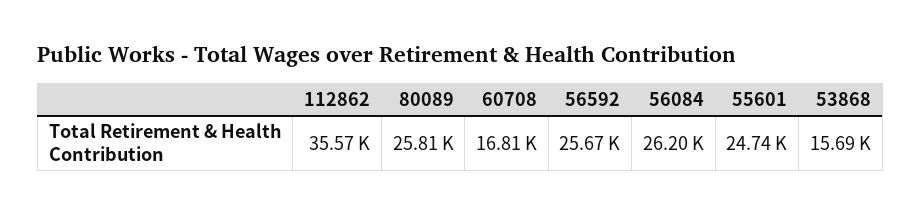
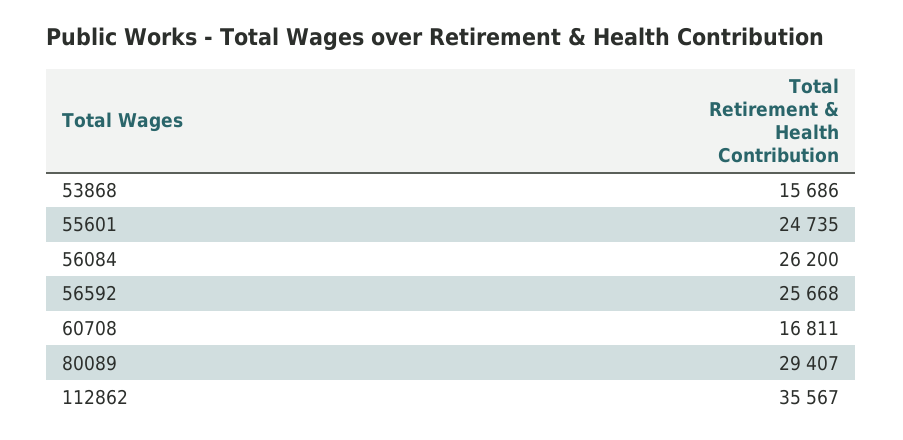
  {
    "112862": 35567,
-   "80089": 25810,
+   "80089": 29407,
    "60708": 16811,
    "56592": 25668,
    "56084": 26200,
    "55601": 24735,
    "53868": 15686
  }

